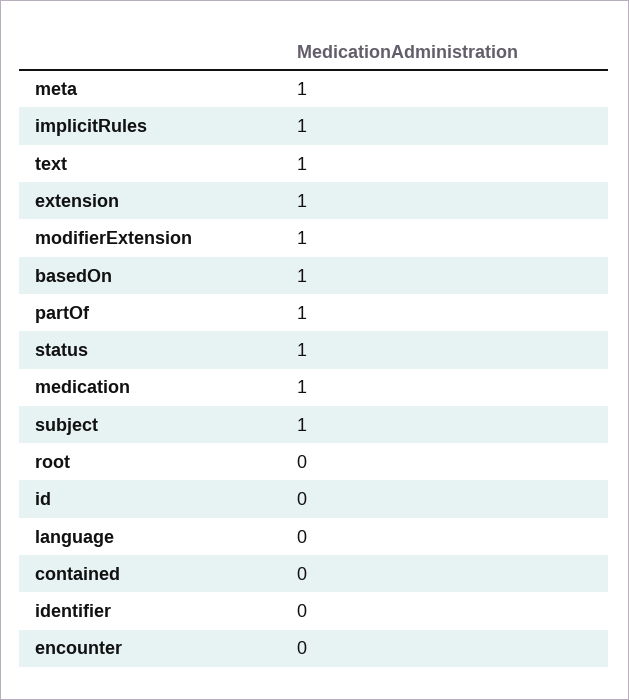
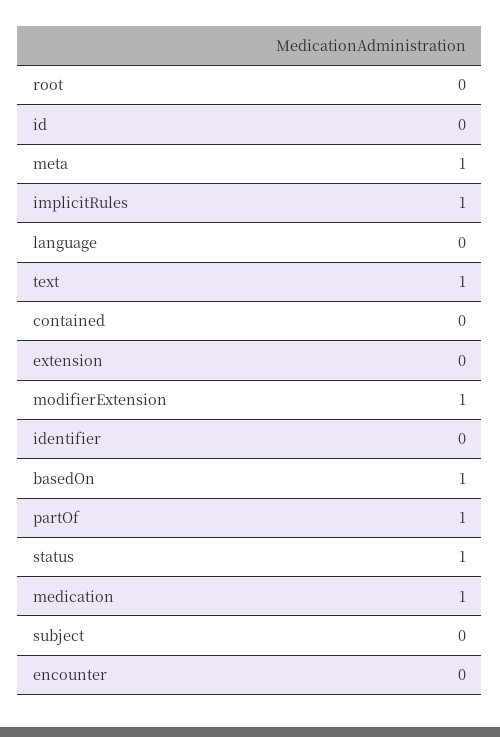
  {
    "meta": 1,
    "implicitRules": 1,
    "text": 1,
-   "extension": 1,
+   "extension": 0,
    "modifierExtension": 1,
    "basedOn": 1,
    "partOf": 1,
    "status": 1,
    "medication": 1,
-   "subject": 1,
+   "subject": 0,
    "root": 0,
    "id": 0,
    "language": 0,
    "contained": 0,
    "identifier": 0,
    "encounter": 0
  }

